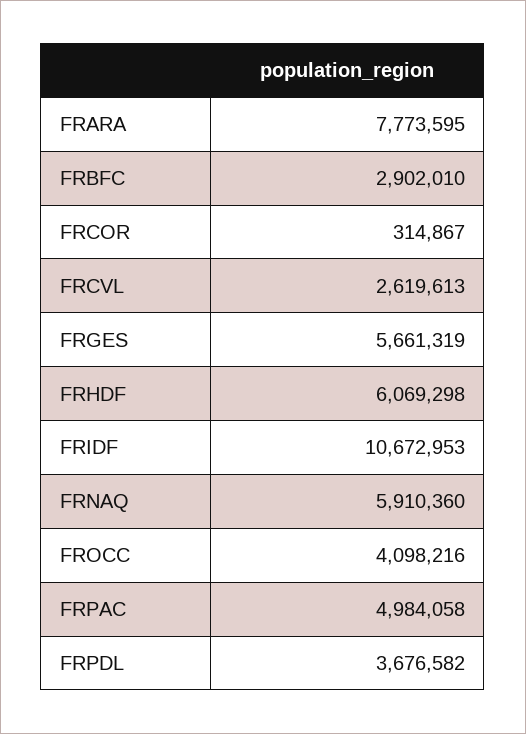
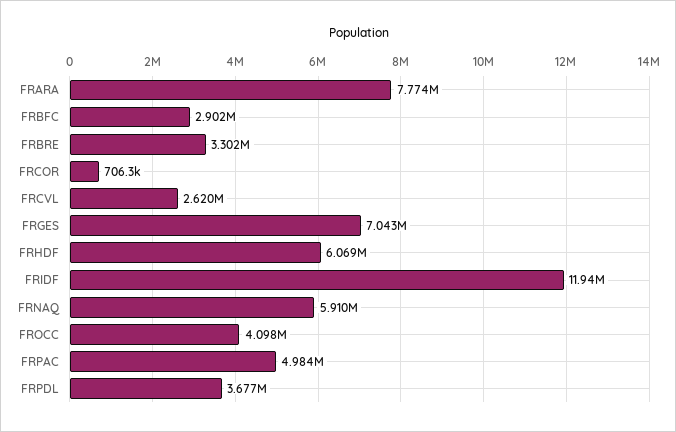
  {
    "FRARA": 7773595,
    "FRBFC": 2902010,
-   "FRCOR": 314867,
+   "FRCOR": 706300,
    "FRCVL": 2619613,
-   "FRGES": 5661319,
+   "FRGES": 7043000,
    "FRHDF": 6069298,
-   "FRIDF": 10672953,
+   "FRIDF": 11940000,
    "FRNAQ": 5910360,
    "FROCC": 4098216,
    "FRPAC": 4984058,
-   "FRPDL": 3676582
+   "FRPDL": 3676582,
+   "FRBRE": 3302000
  }

